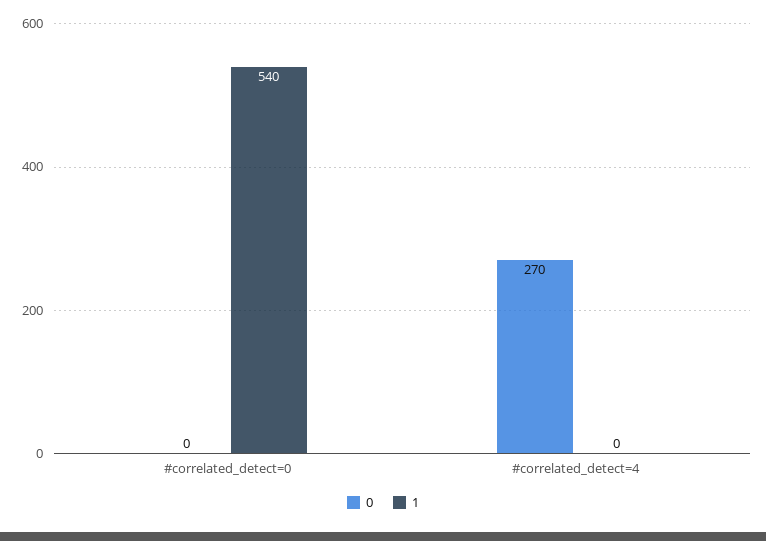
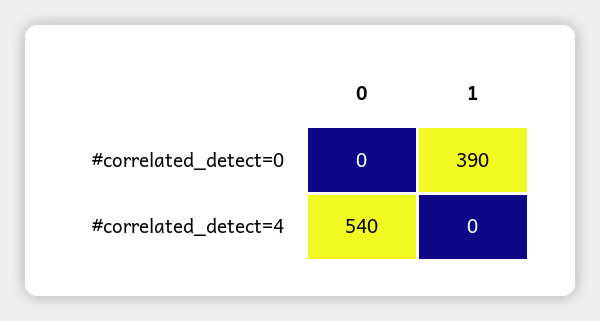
  {
    "0": {
      "#correlated_detect=0": 0,
-     "#correlated_detect=4": 270
+     "#correlated_detect=4": 540
    },
    "1": {
-     "#correlated_detect=0": 540,
+     "#correlated_detect=0": 390,
      "#correlated_detect=4": 0
    }
  }

